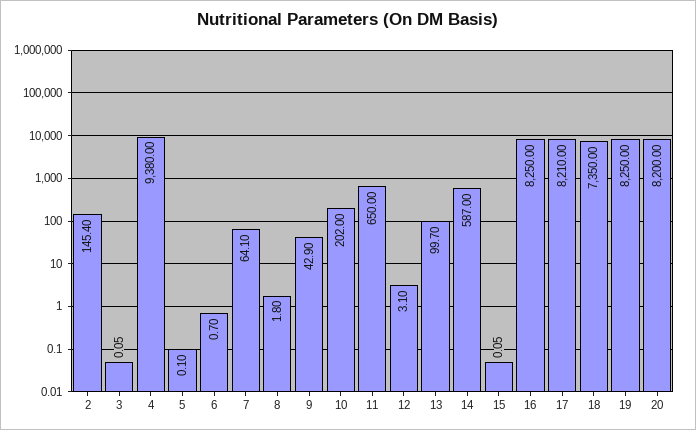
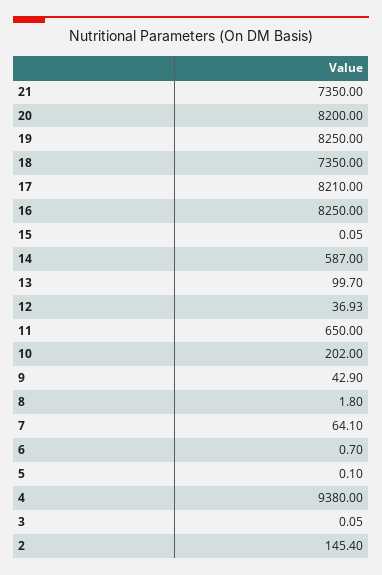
  {
    "2": 145.4,
    "3": 0.05,
    "4": 9380,
    "5": 0.1,
    "6": 0.7,
    "7": 64.1,
    "8": 1.8,
    "9": 42.9,
    "10": 202,
    "11": 650,
-   "12": 3.1,
+   "12": 36.93,
    "13": 99.7,
    "14": 587,
    "15": 0.05,
    "16": 8250,
    "17": 8210,
    "18": 7350,
    "19": 8250,
-   "20": 8200
+   "20": 8200,
+   "21": 7350
  }

